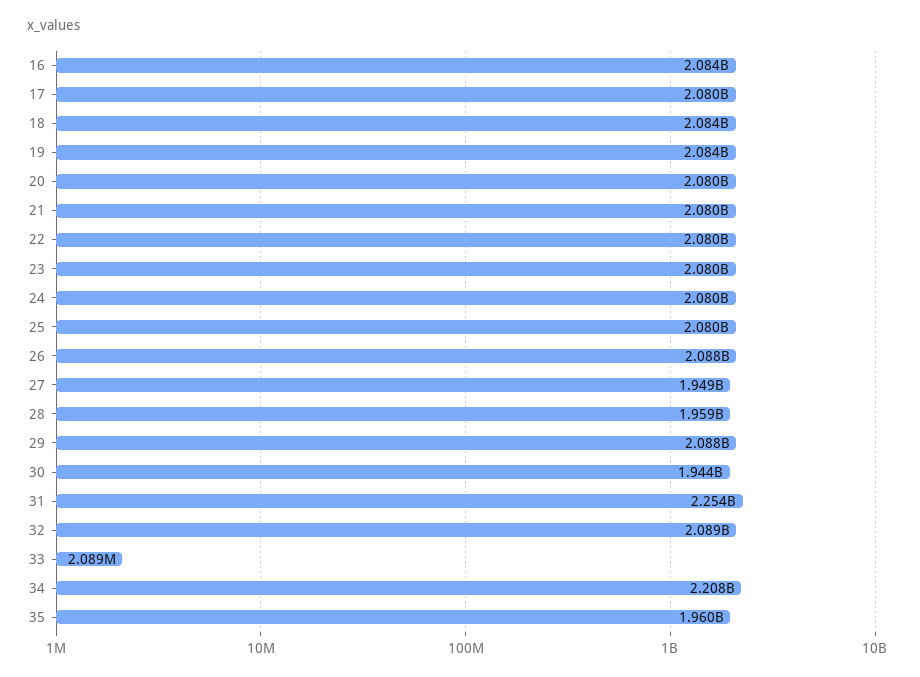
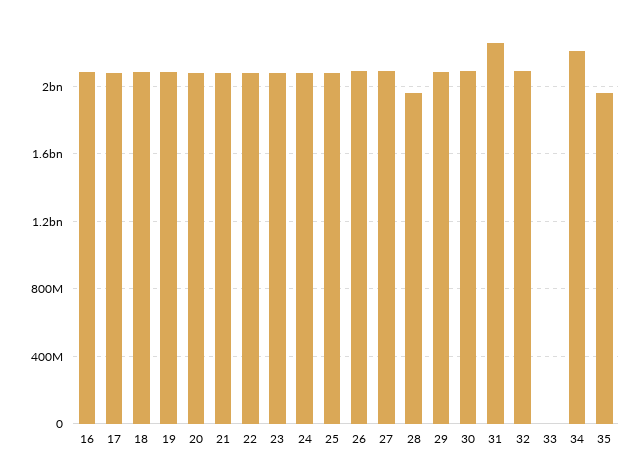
  {
    "16": 2084000000,
    "17": 2080000000,
    "18": 2084000000,
    "19": 2084000000,
    "20": 2080000000,
    "21": 2080000000,
    "22": 2080000000,
    "23": 2080000000,
    "24": 2080000000,
    "25": 2080000000,
    "26": 2088000000,
-   "27": 1949000000,
+   "27": 2100000000,
    "28": 1959000000,
    "29": 2088000000,
-   "30": 1944000000,
+   "30": 2100000000,
    "31": 2254000000,
    "32": 2089000000,
    "33": 2089000,
    "34": 2208000000,
    "35": 1960000000
  }

